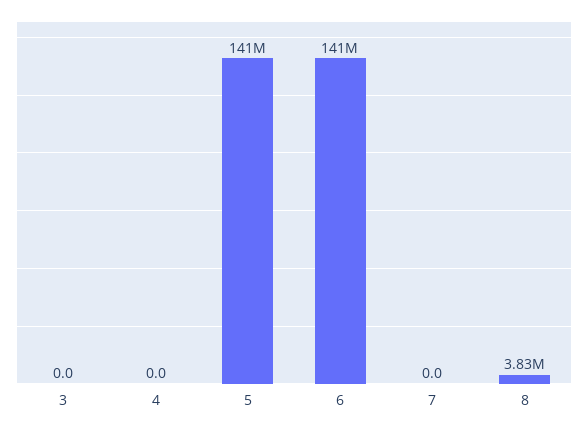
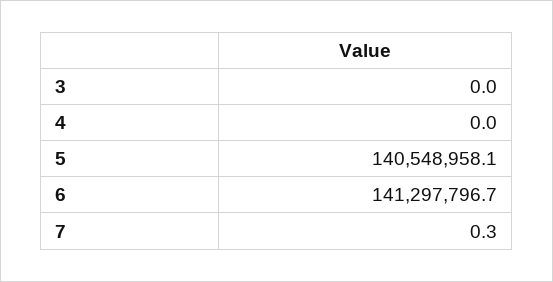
  {
    "3": 0,
    "4": 0,
    "5": 140548958.1,
    "6": 141297796.7,
-   "7": 0,
+   "7": 0.3
-   "8": 3830000
  }

